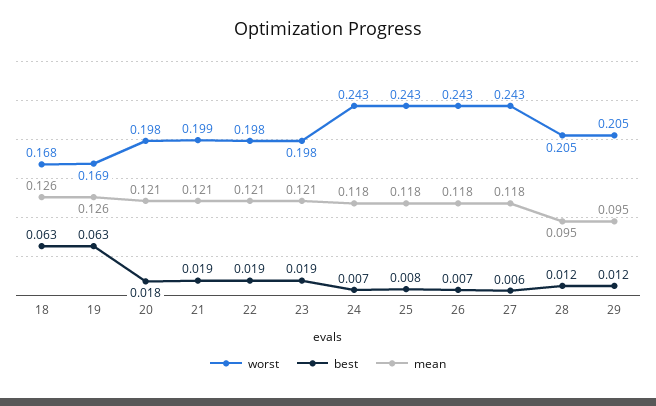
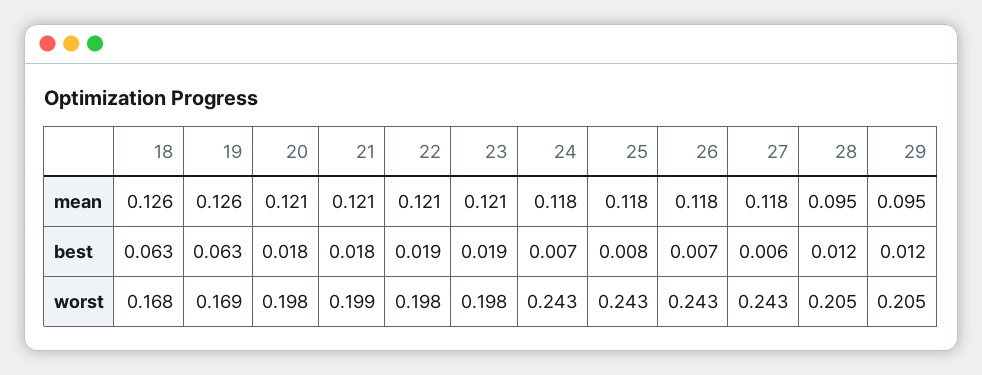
  {
    "worst": {
      "18": 0.168,
      "19": 0.169,
      "20": 0.198,
      "21": 0.199,
      "22": 0.198,
      "23": 0.198,
      "24": 0.243,
      "25": 0.243,
      "26": 0.243,
      "27": 0.243,
      "28": 0.205,
      "29": 0.205
    },
    "best": {
      "18": 0.063,
      "19": 0.063,
      "20": 0.018,
-     "21": 0.019,
+     "21": 0.018,
      "22": 0.019,
      "23": 0.019,
      "24": 0.007,
      "25": 0.008,
      "26": 0.007,
      "27": 0.006,
      "28": 0.012,
      "29": 0.012
    },
    "mean": {
      "18": 0.126,
      "19": 0.126,
      "20": 0.121,
      "21": 0.121,
      "22": 0.121,
      "23": 0.121,
      "24": 0.118,
      "25": 0.118,
      "26": 0.118,
      "27": 0.118,
      "28": 0.095,
      "29": 0.095
    }
  }

